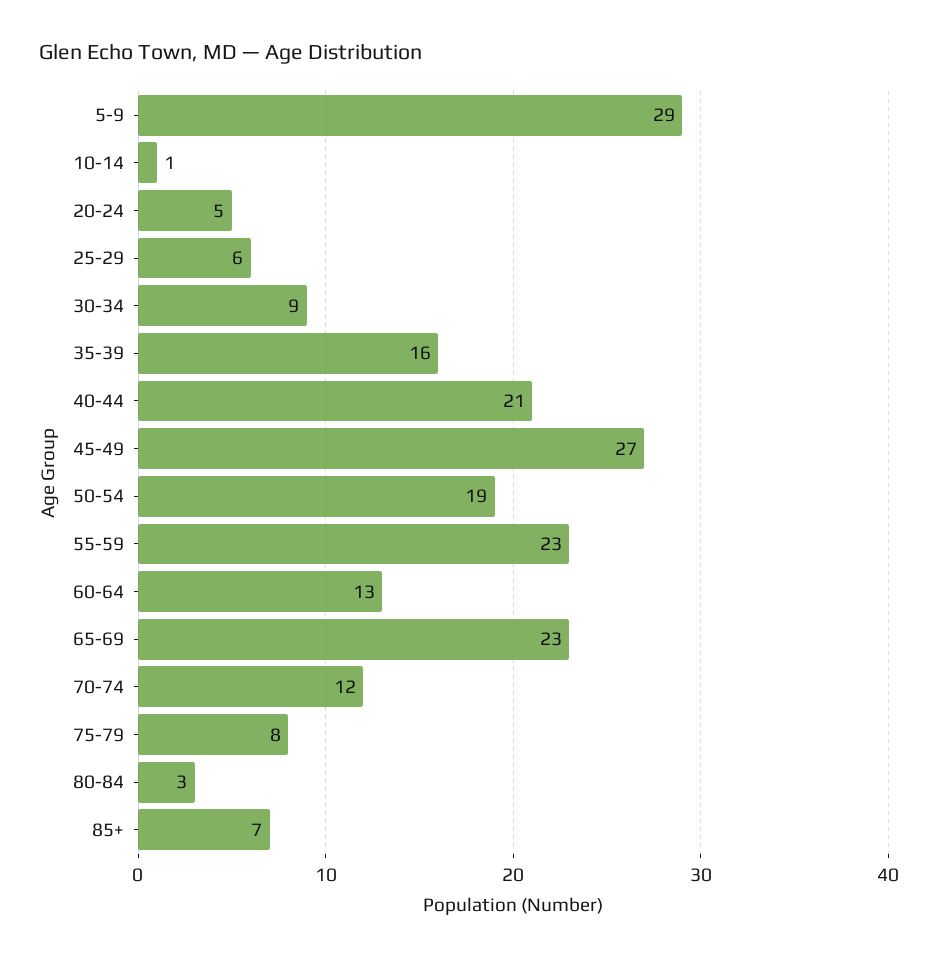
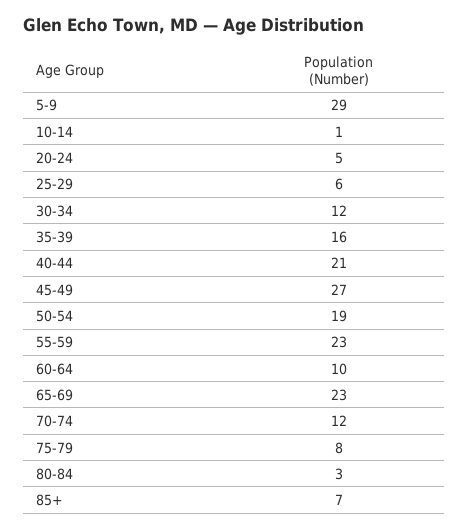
  {
    "5-9": 29,
    "10-14": 1,
    "20-24": 5,
    "25-29": 6,
-   "30-34": 9,
+   "30-34": 12,
    "35-39": 16,
    "40-44": 21,
    "45-49": 27,
    "50-54": 19,
    "55-59": 23,
-   "60-64": 13,
+   "60-64": 10,
    "65-69": 23,
    "70-74": 12,
    "75-79": 8,
    "80-84": 3,
    "85+": 7
  }

